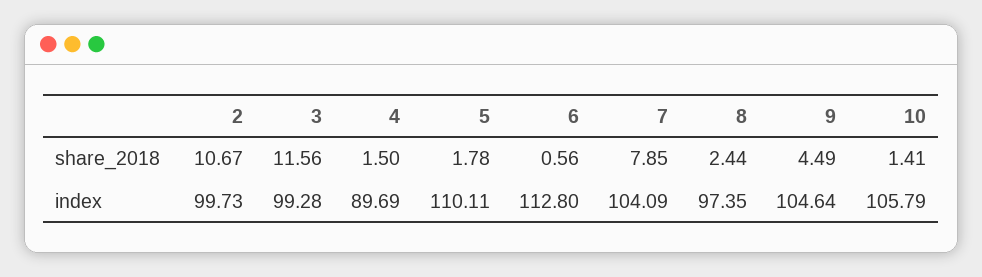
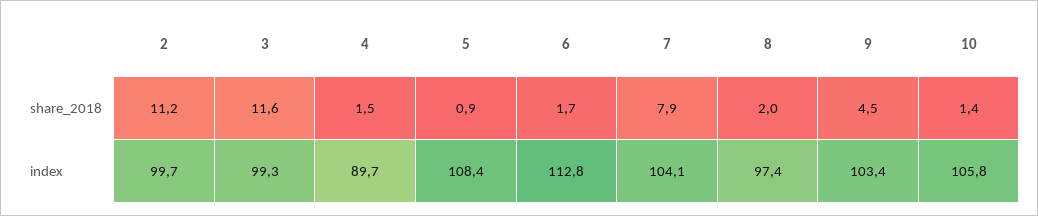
  {
    "2": {
-     "share_2018": 10.67,
+     "share_2018": 11.2,
      "index": 99.73
    },
    "3": {
      "share_2018": 11.56,
      "index": 99.28
    },
    "4": {
      "share_2018": 1.5,
      "index": 89.69
    },
    "5": {
-     "share_2018": 1.78,
+     "share_2018": 0.9,
-     "index": 110.11
+     "index": 108.4
    },
    "6": {
-     "share_2018": 0.56,
+     "share_2018": 1.7,
      "index": 112.8
    },
    "7": {
      "share_2018": 7.85,
      "index": 104.09
    },
    "8": {
-     "share_2018": 2.44,
+     "share_2018": 2,
      "index": 97.35
    },
    "9": {
      "share_2018": 4.49,
-     "index": 104.64
+     "index": 103.4
    },
    "10": {
      "share_2018": 1.41,
      "index": 105.79
    }
  }

